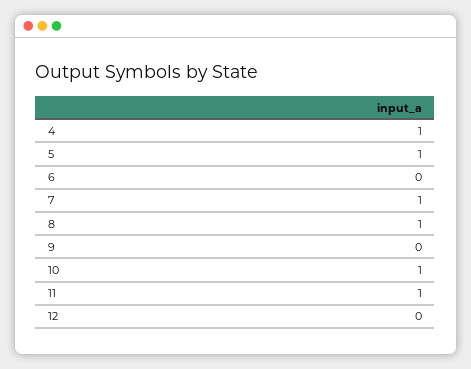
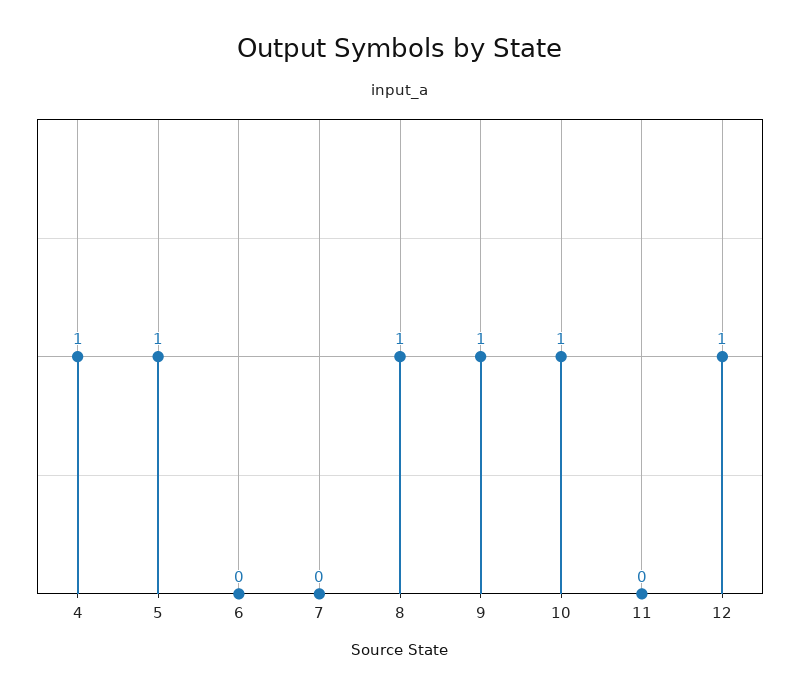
  {
    "4": 1,
    "5": 1,
    "6": 0,
-   "7": 1,
+   "7": 0,
    "8": 1,
-   "9": 0,
+   "9": 1,
    "10": 1,
-   "11": 1,
+   "11": 0,
-   "12": 0
+   "12": 1
  }

